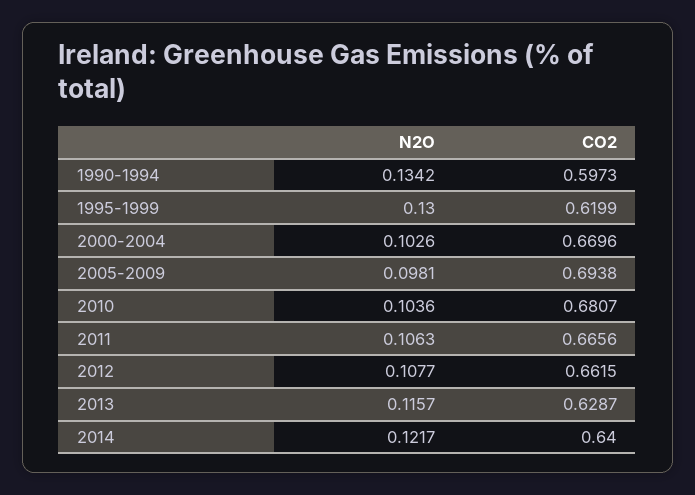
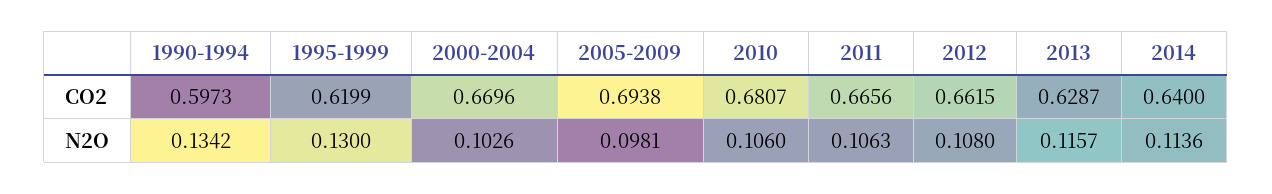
  {
    "N2O": {
      "1990-1994": 0.1342,
      "1995-1999": 0.13,
      "2000-2004": 0.1026,
      "2005-2009": 0.0981,
-     "2010": 0.1036,
+     "2010": 0.106,
      "2011": 0.1063,
-     "2012": 0.1077,
+     "2012": 0.108,
      "2013": 0.1157,
-     "2014": 0.1217
+     "2014": 0.1136
    },
    "CO2": {
      "1990-1994": 0.5973,
      "1995-1999": 0.6199,
      "2000-2004": 0.6696,
      "2005-2009": 0.6938,
      "2010": 0.6807,
      "2011": 0.6656,
      "2012": 0.6615,
      "2013": 0.6287,
      "2014": 0.64
    }
  }

